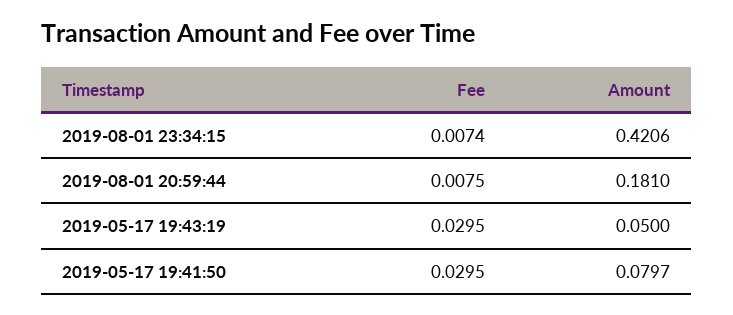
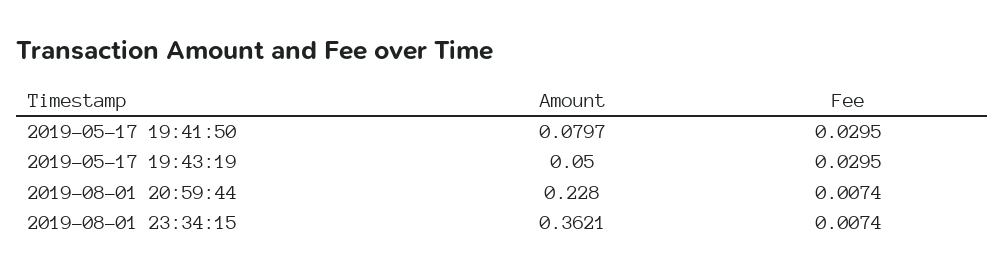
  {
    "Fee": {
      "2019-08-01 23:34:15": 0.0074,
-     "2019-08-01 20:59:44": 0.0075,
+     "2019-08-01 20:59:44": 0.0074,
      "2019-05-17 19:43:19": 0.0295,
      "2019-05-17 19:41:50": 0.0295
    },
    "Amount": {
-     "2019-08-01 23:34:15": 0.4206,
+     "2019-08-01 23:34:15": 0.3621,
-     "2019-08-01 20:59:44": 0.181,
+     "2019-08-01 20:59:44": 0.228,
      "2019-05-17 19:43:19": 0.05,
      "2019-05-17 19:41:50": 0.0797
    }
  }

